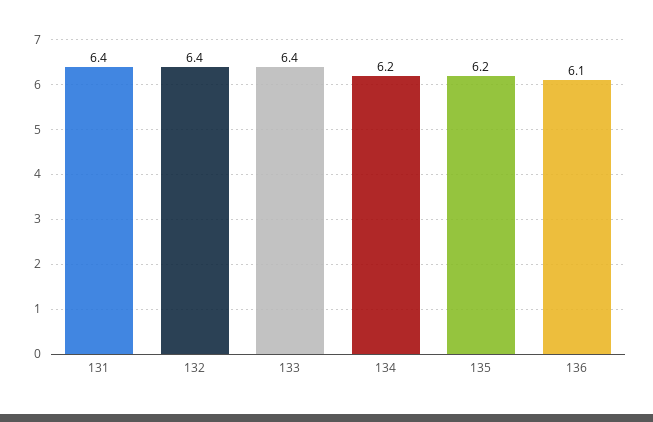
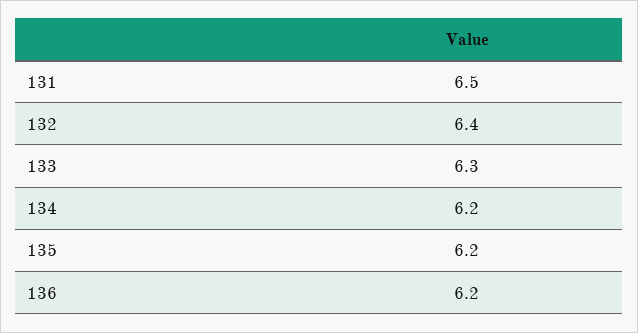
  {
-   "131": 6.4,
+   "131": 6.5,
    "132": 6.4,
-   "133": 6.4,
+   "133": 6.3,
    "134": 6.2,
    "135": 6.2,
-   "136": 6.1
+   "136": 6.2
  }

